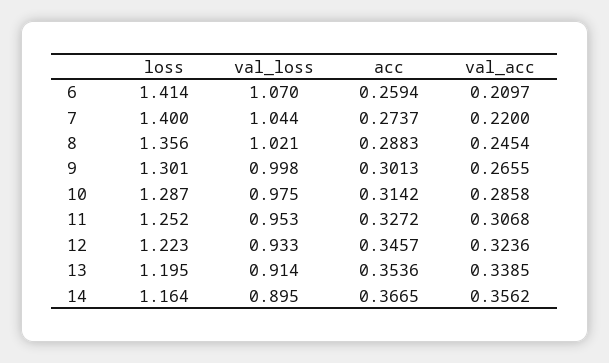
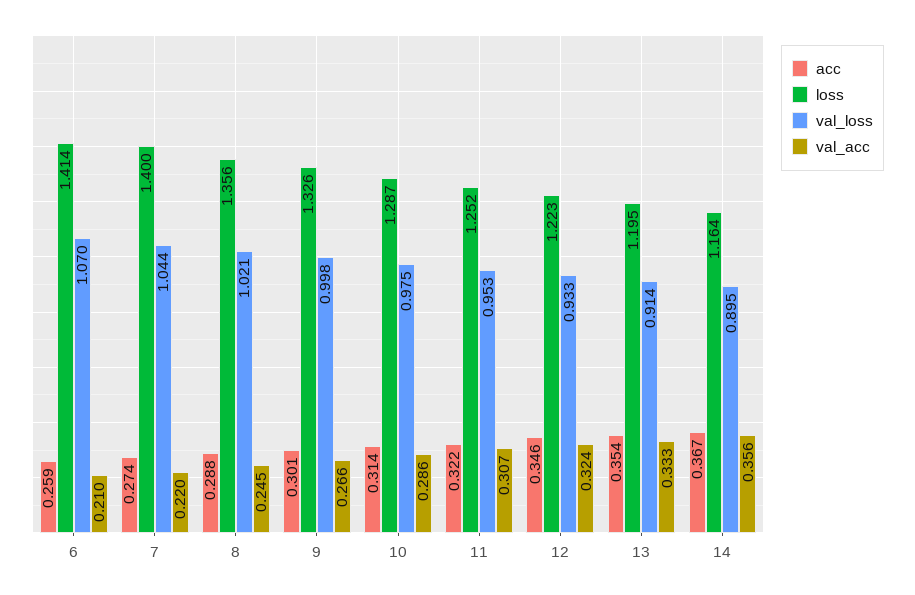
  {
    "loss": {
      "6": 1.414,
      "7": 1.4,
      "8": 1.356,
-     "9": 1.301,
+     "9": 1.326,
      "10": 1.287,
      "11": 1.252,
      "12": 1.223,
      "13": 1.195,
      "14": 1.164
    },
    "val_loss": {
      "6": 1.07,
      "7": 1.044,
      "8": 1.021,
      "9": 0.998,
      "10": 0.975,
      "11": 0.953,
      "12": 0.933,
      "13": 0.914,
      "14": 0.895
    },
    "acc": {
      "6": 0.2594,
      "7": 0.2737,
      "8": 0.2883,
      "9": 0.3013,
      "10": 0.3142,
-     "11": 0.3272,
+     "11": 0.322,
      "12": 0.3457,
      "13": 0.3536,
      "14": 0.3665
    },
    "val_acc": {
      "6": 0.2097,
      "7": 0.22,
      "8": 0.2454,
      "9": 0.2655,
      "10": 0.2858,
      "11": 0.3068,
      "12": 0.3236,
-     "13": 0.3385,
+     "13": 0.333,
      "14": 0.3562
    }
  }

